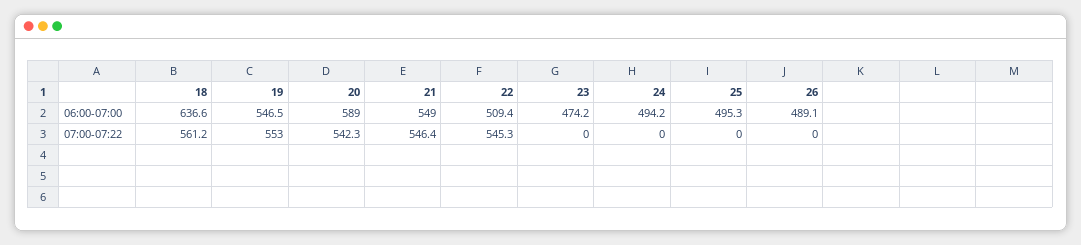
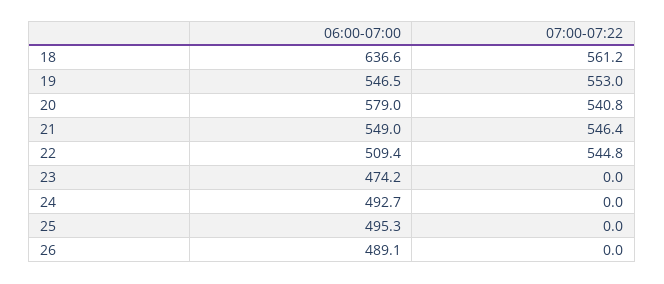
  {
    "18": {
      "06:00-07:00": 636.6,
      "07:00-07:22": 561.2
    },
    "19": {
      "06:00-07:00": 546.5,
      "07:00-07:22": 553
    },
    "20": {
-     "06:00-07:00": 589,
+     "06:00-07:00": 579,
-     "07:00-07:22": 542.3
+     "07:00-07:22": 540.8
    },
    "21": {
      "06:00-07:00": 549,
      "07:00-07:22": 546.4
    },
    "22": {
      "06:00-07:00": 509.4,
-     "07:00-07:22": 545.3
+     "07:00-07:22": 544.8
    },
    "23": {
      "06:00-07:00": 474.2,
      "07:00-07:22": 0
    },
    "24": {
-     "06:00-07:00": 494.2,
+     "06:00-07:00": 492.7,
      "07:00-07:22": 0
    },
    "25": {
      "06:00-07:00": 495.3,
      "07:00-07:22": 0
    },
    "26": {
      "06:00-07:00": 489.1,
      "07:00-07:22": 0
    }
  }

